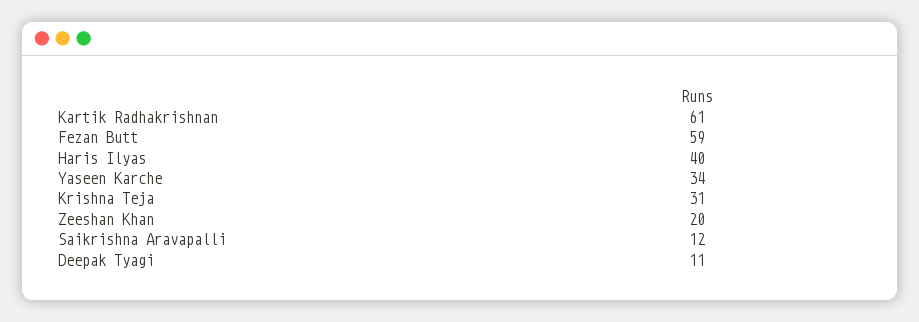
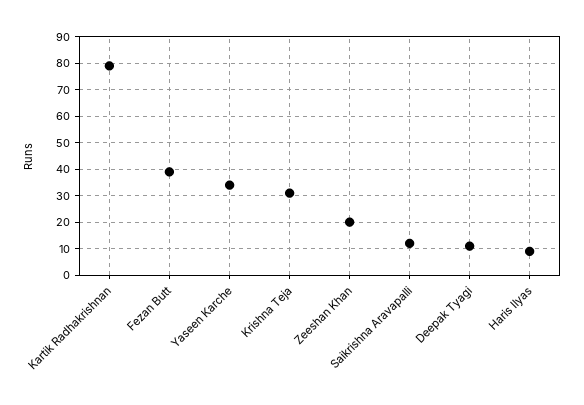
  {
-   "Kartik Radhakrishnan": 61,
+   "Kartik Radhakrishnan": 80,
-   "Fezan Butt": 59,
+   "Fezan Butt": 40,
-   "Haris Ilyas": 40,
+   "Haris Ilyas": 10,
    "Yaseen Karche": 34,
    "Krishna Teja": 31,
    "Zeeshan Khan": 20,
    "Saikrishna Aravapalli": 12,
    "Deepak Tyagi": 11
  }

